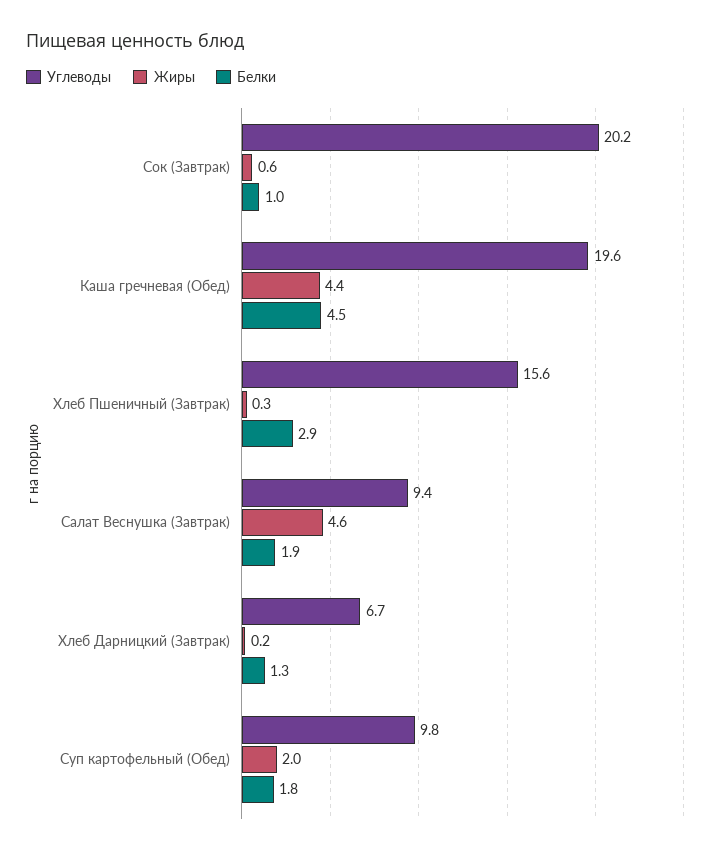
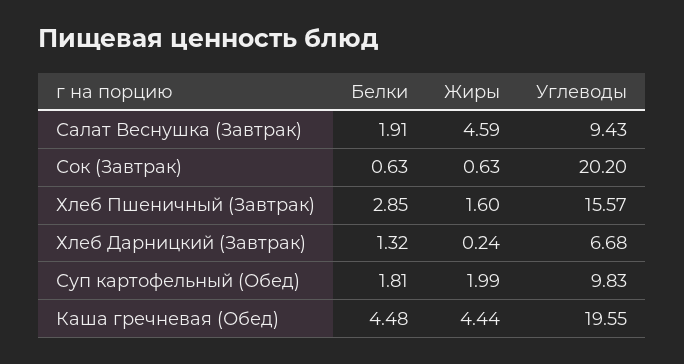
  {
    "Углеводы": {
      "Сок (Завтрак)": 20.2,
      "Каша гречневая (Обед)": 19.55,
      "Хлеб Пшеничный (Завтрак)": 15.57,
      "Салат Веснушка (Завтрак)": 9.43,
      "Хлеб Дарницкий (Завтрак)": 6.68,
      "Суп картофельный (Обед)": 9.83
    },
    "Жиры": {
      "Сок (Завтрак)": 0.63,
      "Каша гречневая (Обед)": 4.44,
-     "Хлеб Пшеничный (Завтрак)": 0.3,
+     "Хлеб Пшеничный (Завтрак)": 1.6,
      "Салат Веснушка (Завтрак)": 4.59,
      "Хлеб Дарницкий (Завтрак)": 0.24,
      "Суп картофельный (Обед)": 1.99
    },
    "Белки": {
-     "Сок (Завтрак)": 1,
+     "Сок (Завтрак)": 0.63,
      "Каша гречневая (Обед)": 4.48,
      "Хлеб Пшеничный (Завтрак)": 2.85,
      "Салат Веснушка (Завтрак)": 1.91,
      "Хлеб Дарницкий (Завтрак)": 1.32,
      "Суп картофельный (Обед)": 1.81
    }
  }

